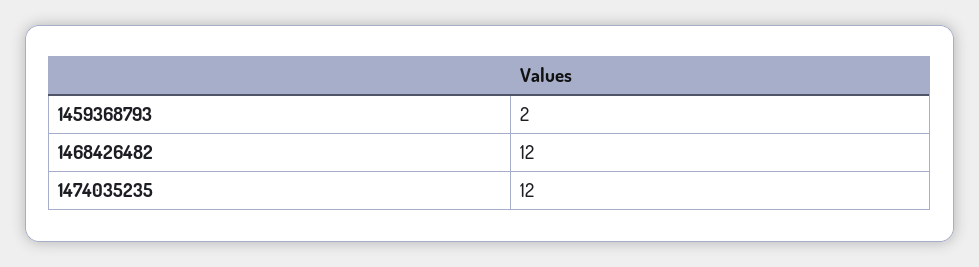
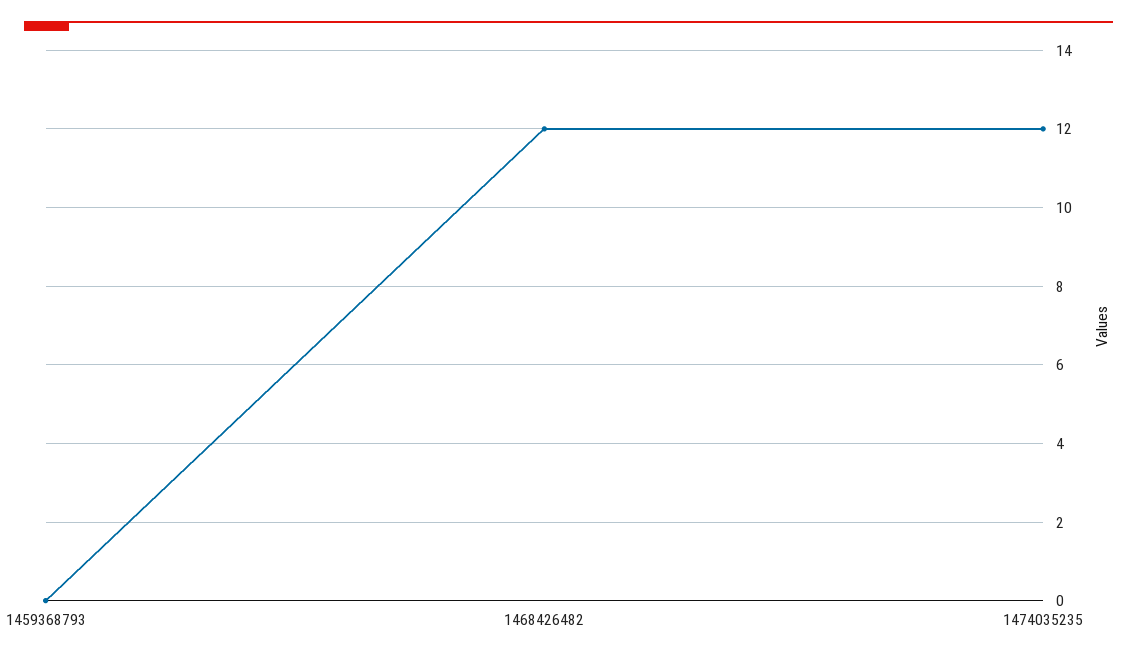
  {
-   "1459368793": 2,
+   "1459368793": 0,
    "1468426482": 12,
    "1474035235": 12
  }

